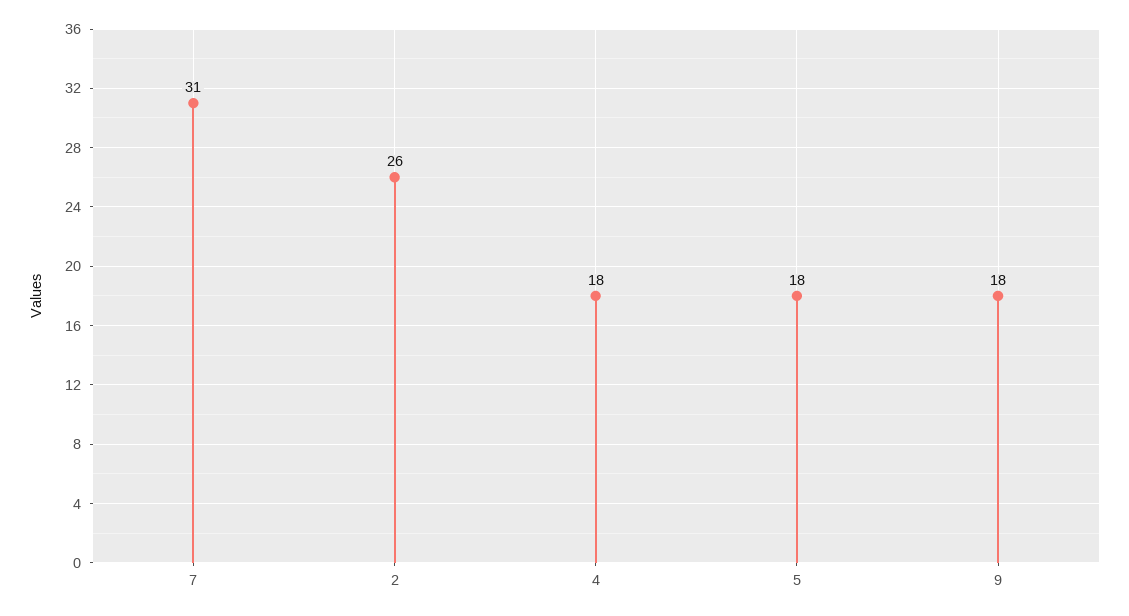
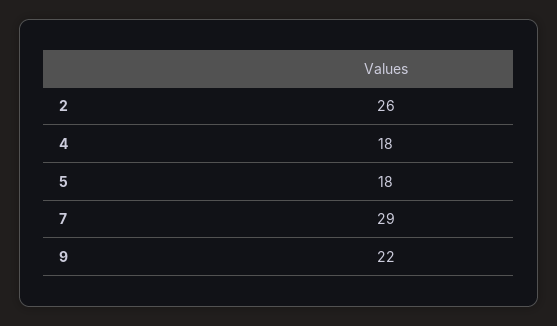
  {
-   "7": 31,
+   "7": 29,
    "2": 26,
    "4": 18,
    "5": 18,
-   "9": 18
+   "9": 22
  }

